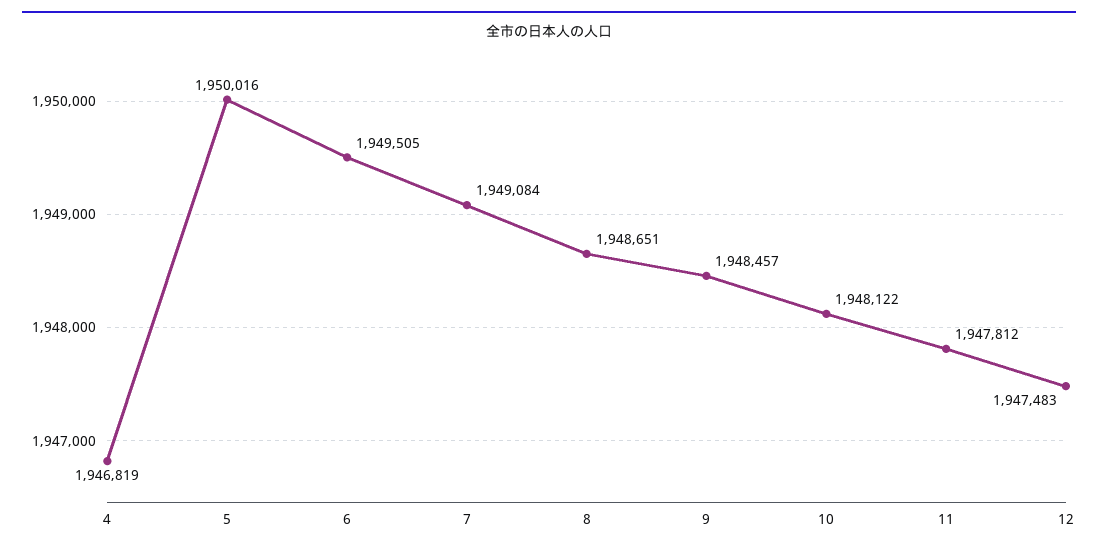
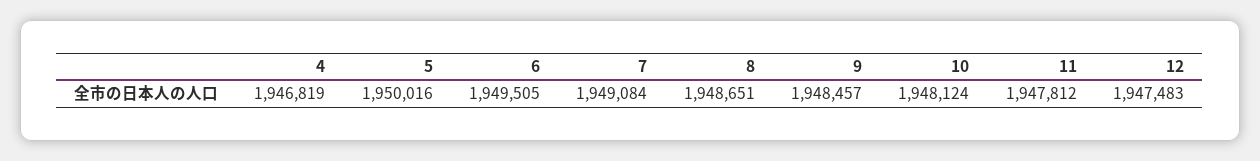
  {
    "4": 1946819,
    "5": 1950016,
    "6": 1949505,
    "7": 1949084,
    "8": 1948651,
    "9": 1948457,
-   "10": 1948122,
+   "10": 1948124,
    "11": 1947812,
    "12": 1947483
  }

